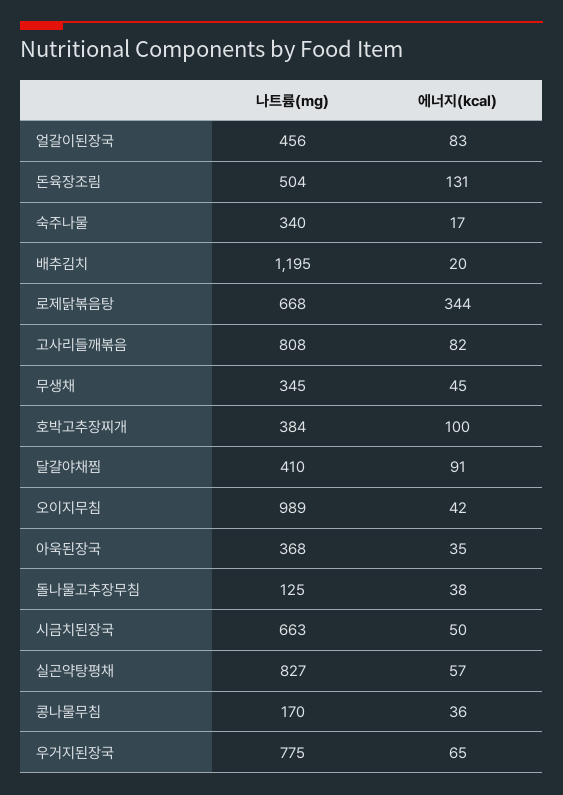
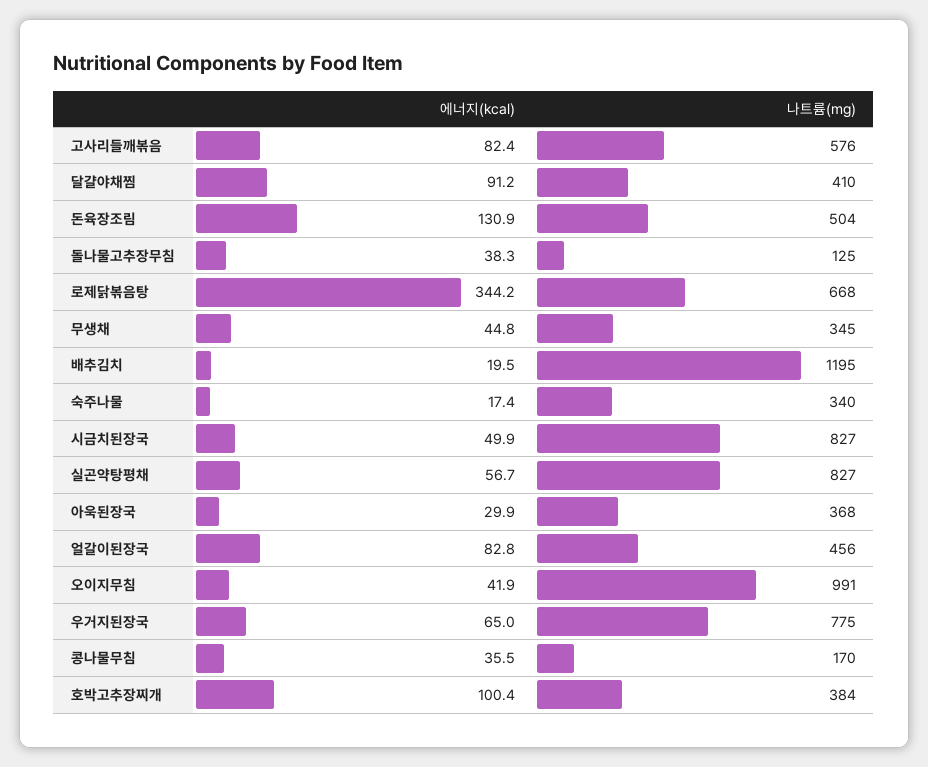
  {
    "나트륨(mg)": {
      "얼갈이된장국": 456,
      "돈육장조림": 504,
      "숙주나물": 340,
      "배추김치": 1195,
      "로제닭볶음탕": 668,
-     "고사리들깨볶음": 808,
+     "고사리들깨볶음": 576,
      "무생채": 345,
      "호박고추장찌개": 384,
      "달걀야채찜": 410,
-     "오이지무침": 989,
+     "오이지무침": 991,
      "아욱된장국": 368,
      "돌나물고추장무침": 125,
-     "시금치된장국": 663,
+     "시금치된장국": 827,
      "실곤약탕평채": 827,
      "콩나물무침": 170,
      "우거지된장국": 775
    },
    "에너지(kcal)": {
      "얼갈이된장국": 82.8,
      "돈육장조림": 130.9,
      "숙주나물": 17.4,
      "배추김치": 19.5,
      "로제닭볶음탕": 344.2,
      "고사리들깨볶음": 82.4,
      "무생채": 44.8,
      "호박고추장찌개": 100.4,
      "달걀야채찜": 91.2,
      "오이지무침": 41.9,
-     "아욱된장국": 35,
+     "아욱된장국": 29.9,
      "돌나물고추장무침": 38.3,
      "시금치된장국": 49.9,
      "실곤약탕평채": 56.7,
      "콩나물무침": 35.5,
      "우거지된장국": 65
    }
  }

